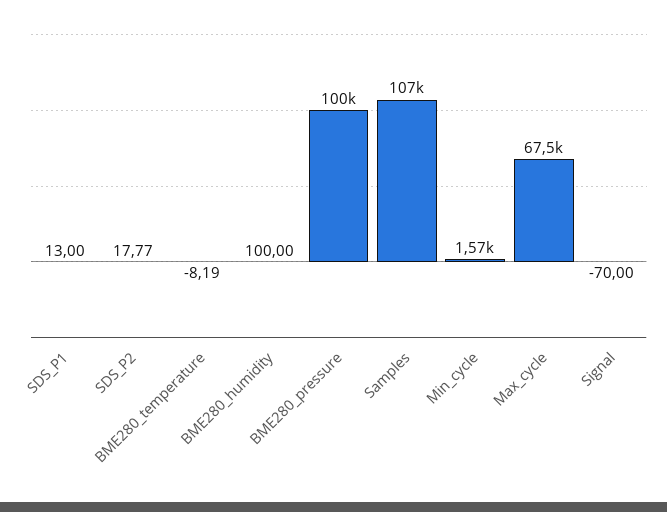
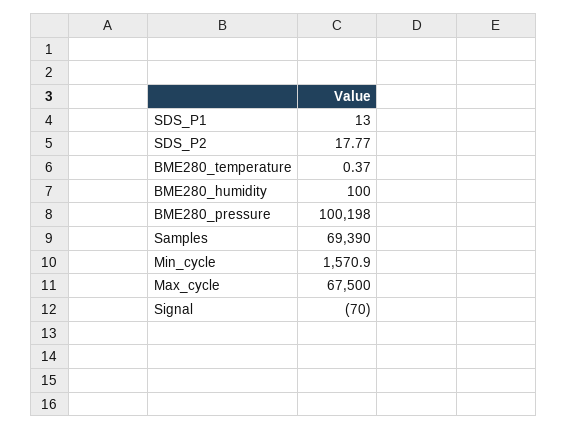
  {
    "SDS_P1": 13,
    "SDS_P2": 17.77,
-   "BME280_temperature": -8.19,
+   "BME280_temperature": 0.37,
    "BME280_humidity": 100,
    "BME280_pressure": 100198,
-   "Samples": 107000,
+   "Samples": 69390,
    "Min_cycle": 1570.9,
    "Max_cycle": 67500,
    "Signal": -70
  }

